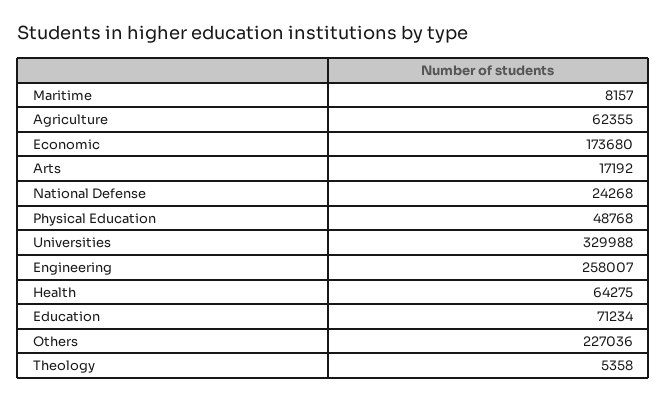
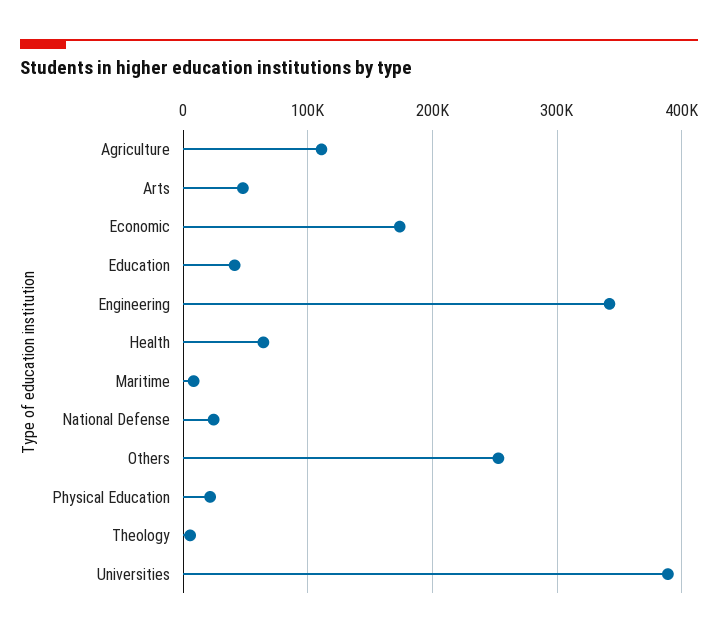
  {
    "Maritime": 8157,
-   "Agriculture": 62355,
+   "Agriculture": 110000,
    "Economic": 173680,
-   "Arts": 17192,
+   "Arts": 50000,
    "National Defense": 24268,
-   "Physical Education": 48768,
+   "Physical Education": 20000,
-   "Universities": 329988,
+   "Universities": 390000,
-   "Engineering": 258007,
+   "Engineering": 340000,
    "Health": 64275,
-   "Education": 71234,
+   "Education": 40000,
-   "Others": 227036,
+   "Others": 250000,
    "Theology": 5358
  }

